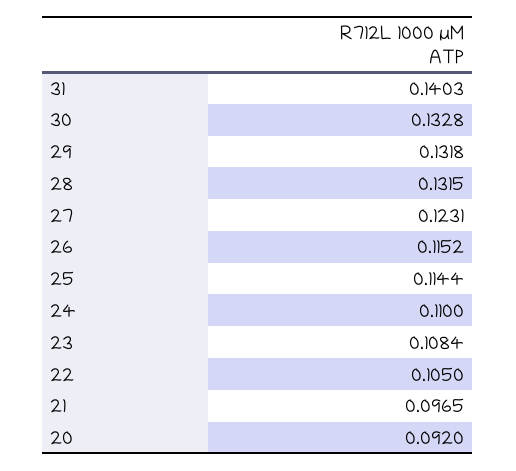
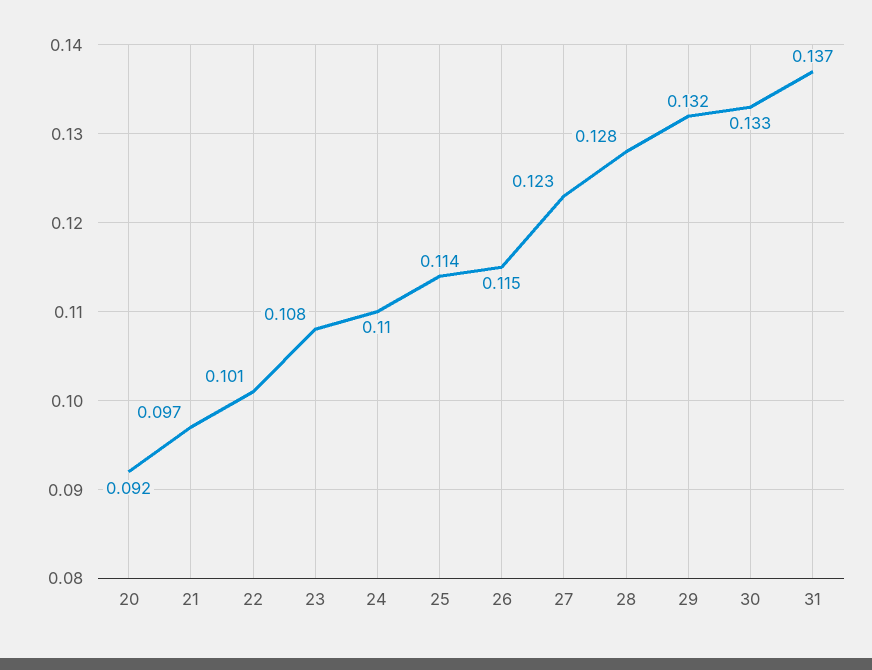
  {
-   "31": 0.1403,
+   "31": 0.137,
    "30": 0.1328,
    "29": 0.1318,
-   "28": 0.1315,
+   "28": 0.128,
    "27": 0.1231,
    "26": 0.1152,
    "25": 0.1144,
    "24": 0.11,
    "23": 0.1084,
-   "22": 0.105,
+   "22": 0.101,
    "21": 0.0965,
    "20": 0.092
  }

